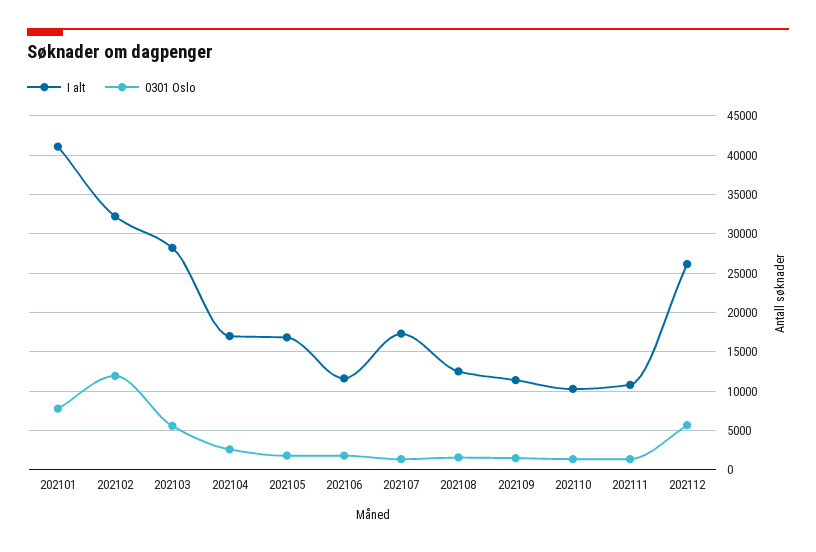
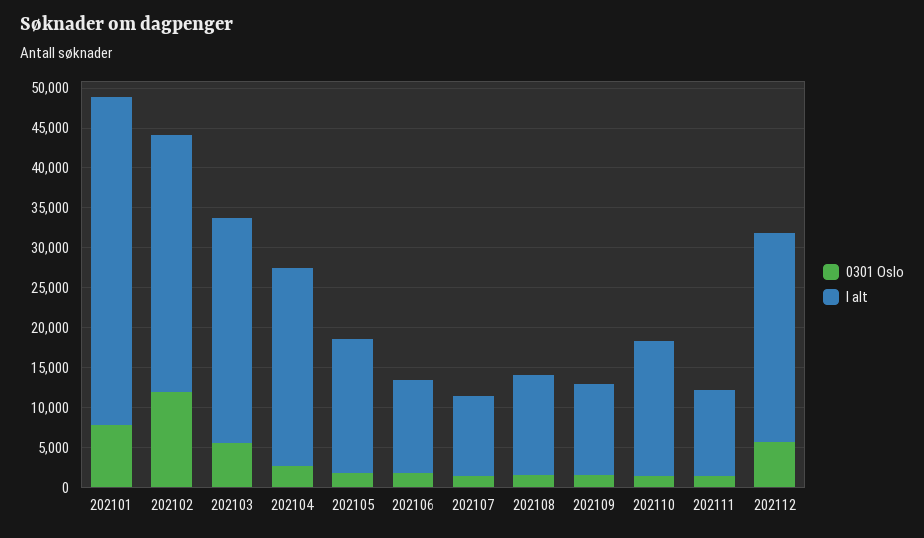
  {
    "I alt": {
      "202101": 41000,
      "202102": 32000,
      "202103": 28000,
-     "202104": 17000,
+     "202104": 25000,
      "202105": 17000,
      "202106": 12000,
-     "202107": 17000,
+     "202107": 10000,
      "202108": 13000,
      "202109": 11000,
-     "202110": 10000,
+     "202110": 17500,
      "202111": 11000,
      "202112": 26000
    },
    "0301 Oslo": {
      "202101": 8000,
      "202102": 12000,
      "202103": 6000,
      "202104": 3000,
      "202105": 2000,
      "202106": 2000,
      "202107": 1000,
      "202108": 2000,
      "202109": 1000,
      "202110": 1000,
      "202111": 1000,
      "202112": 6000
    }
  }

